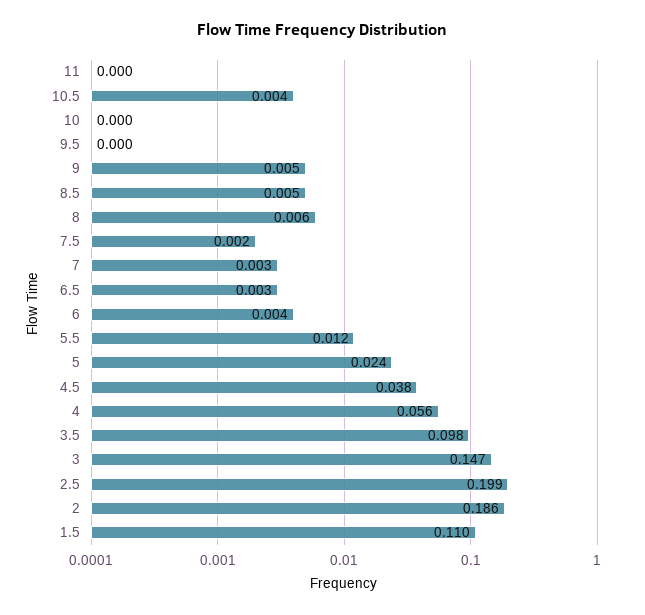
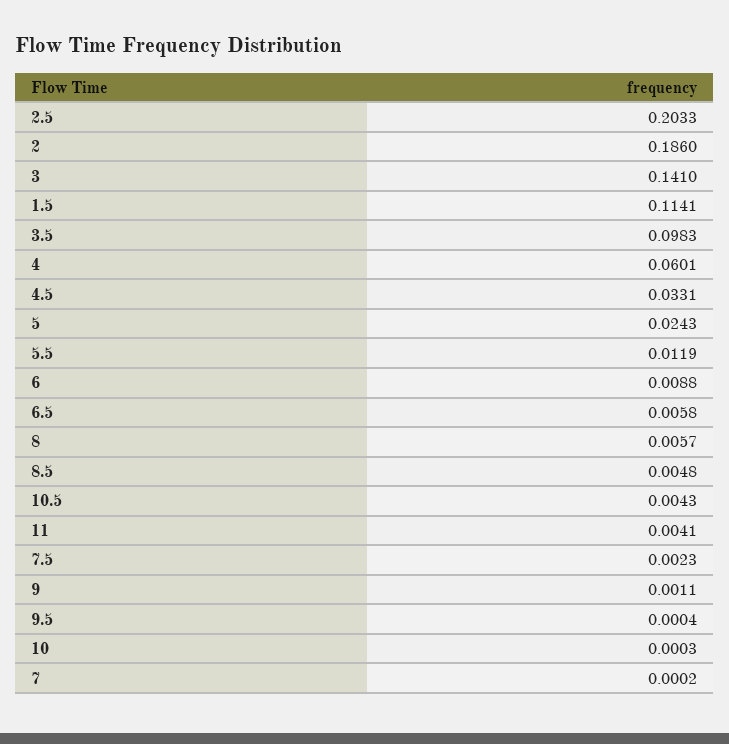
  {
-   "11": 0,
+   "11": 0.0041,
    "10.5": 0.0043,
    "10": 0.0003,
    "9.5": 0.0004,
-   "9": 0.005,
+   "9": 0.0011,
    "8.5": 0.0048,
    "8": 0.0057,
    "7.5": 0.0023,
-   "7": 0.003,
+   "7": 0.0002,
-   "6.5": 0.003,
+   "6.5": 0.0058,
-   "6": 0.004,
+   "6": 0.0088,
    "5.5": 0.0119,
    "5": 0.0243,
-   "4.5": 0.038,
+   "4.5": 0.0331,
-   "4": 0.056,
+   "4": 0.0601,
    "3.5": 0.0983,
-   "3": 0.147,
+   "3": 0.141,
-   "2.5": 0.199,
+   "2.5": 0.2033,
    "2": 0.186,
-   "1.5": 0.11
+   "1.5": 0.1141
  }

